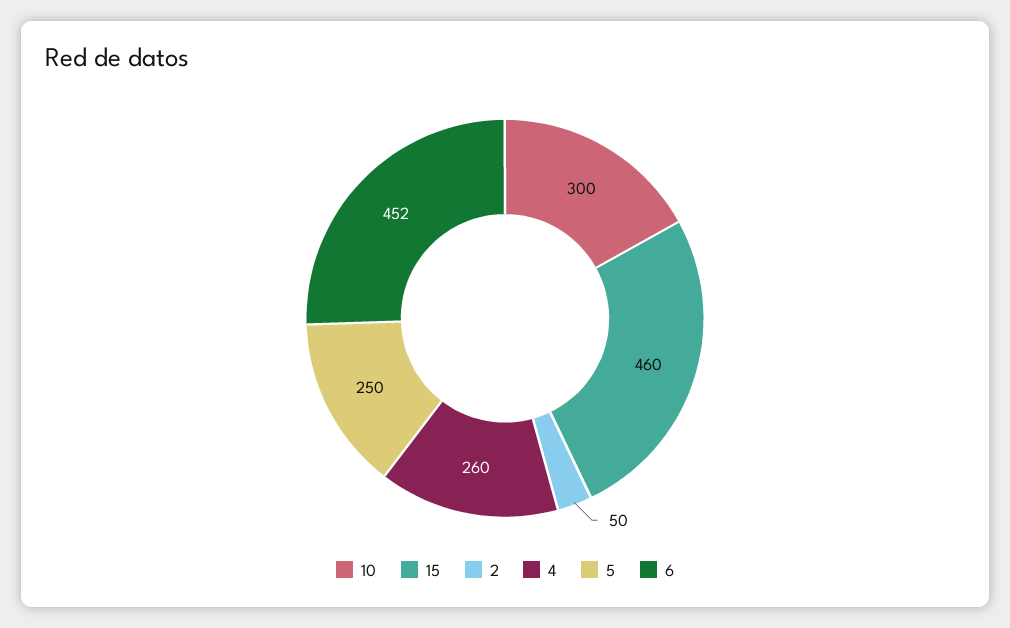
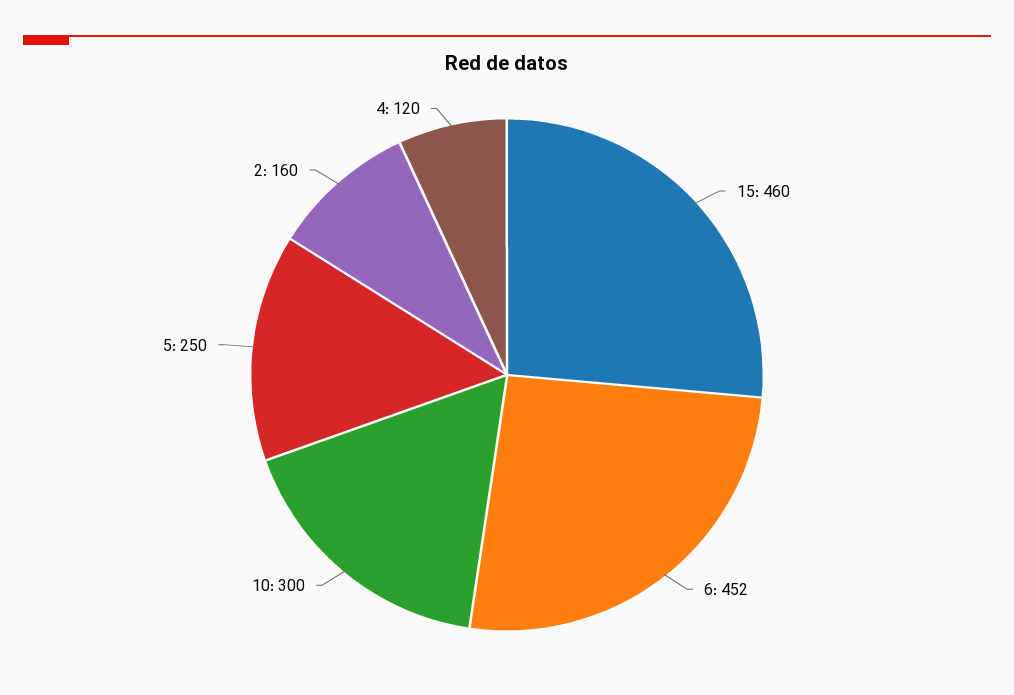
  {
    "10": 300,
    "15": 460,
-   "2": 50,
+   "2": 160,
-   "4": 260,
+   "4": 120,
    "5": 250,
    "6": 452
  }

